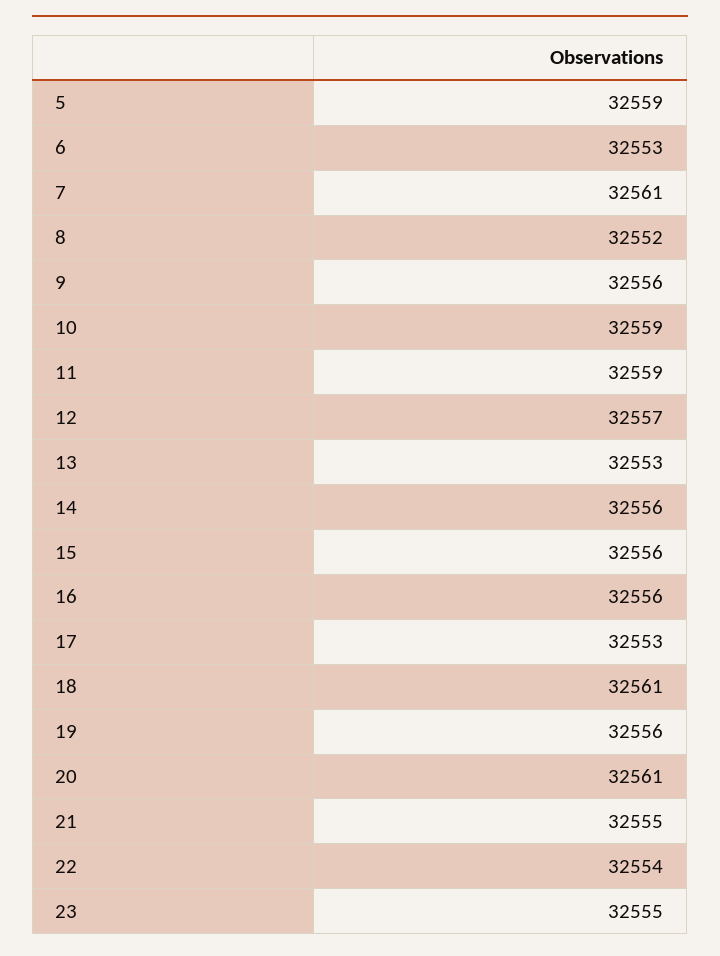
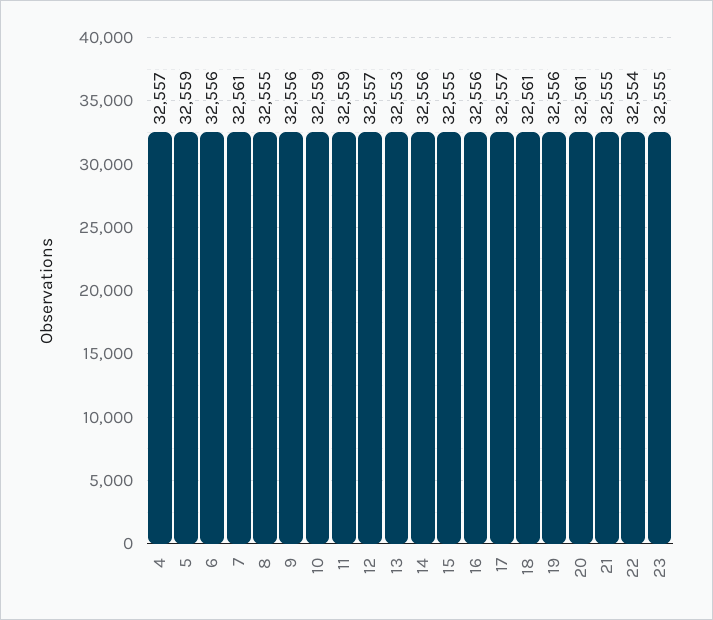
  {
    "5": 32559,
-   "6": 32553,
+   "6": 32556,
    "7": 32561,
-   "8": 32552,
+   "8": 32555,
    "9": 32556,
    "10": 32559,
    "11": 32559,
    "12": 32557,
    "13": 32553,
    "14": 32556,
-   "15": 32556,
+   "15": 32555,
    "16": 32556,
-   "17": 32553,
+   "17": 32557,
    "18": 32561,
    "19": 32556,
    "20": 32561,
    "21": 32555,
    "22": 32554,
-   "23": 32555
+   "23": 32555,
+   "4": 32557
  }

